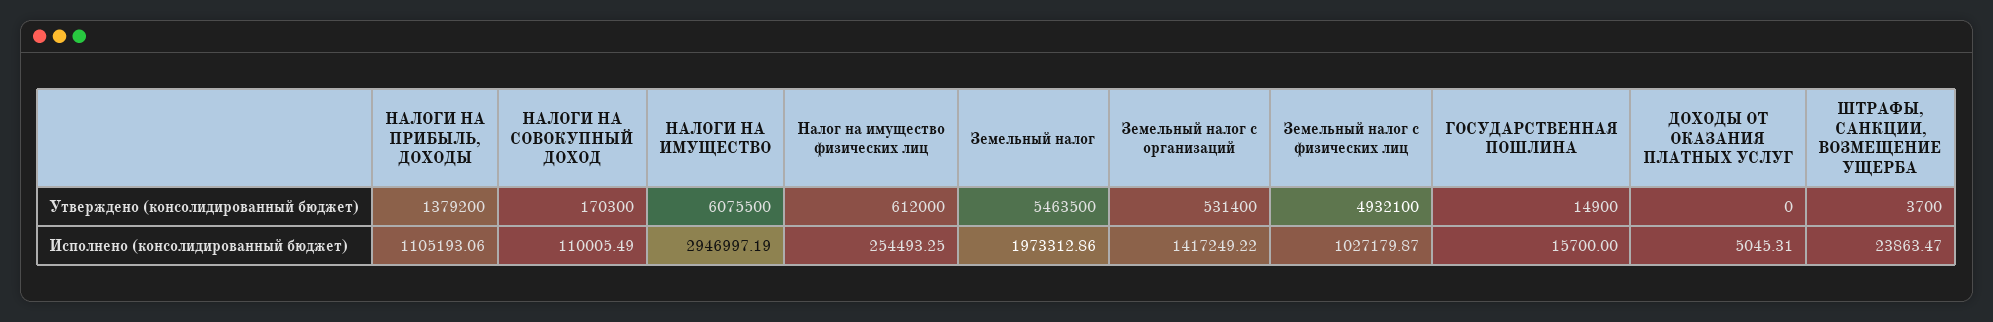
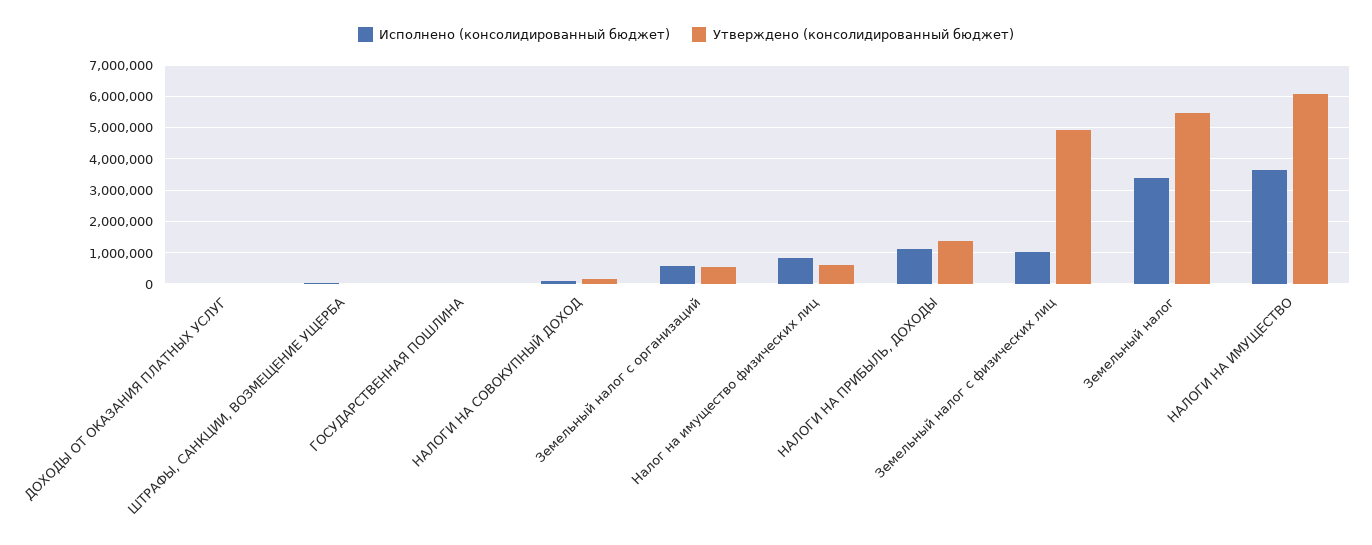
  {
    "Утверждено (консолидированный бюджет)": {
      "НАЛОГИ НА ПРИБЫЛЬ, ДОХОДЫ": 1379200,
      "НАЛОГИ НА СОВОКУПНЫЙ ДОХОД": 170300,
      "НАЛОГИ НА ИМУЩЕСТВО": 6075500,
      "Налог на имущество физических лиц": 612000,
      "Земельный налог": 5463500,
      "Земельный налог с организаций": 531400,
      "Земельный налог с физических лиц": 4932100,
      "ГОСУДАРСТВЕННАЯ ПОШЛИНА": 14900,
      "ДОХОДЫ ОТ ОКАЗАНИЯ ПЛАТНЫХ УСЛУГ": 0,
      "ШТРАФЫ, САНКЦИИ, ВОЗМЕЩЕНИЕ УЩЕРБА": 3700
    },
    "Исполнено (консолидированный бюджет)": {
      "НАЛОГИ НА ПРИБЫЛЬ, ДОХОДЫ": 1105193.06,
      "НАЛОГИ НА СОВОКУПНЫЙ ДОХОД": 110005.49,
-     "НАЛОГИ НА ИМУЩЕСТВО": 2946997.19,
+     "НАЛОГИ НА ИМУЩЕСТВО": 3600000,
-     "Налог на имущество физических лиц": 254493.25,
+     "Налог на имущество физических лиц": 800000,
-     "Земельный налог": 1973312.86,
+     "Земельный налог": 3400000,
-     "Земельный налог с организаций": 1417249.22,
+     "Земельный налог с организаций": 600000,
      "Земельный налог с физических лиц": 1027179.87,
      "ГОСУДАРСТВЕННАЯ ПОШЛИНА": 15700,
      "ДОХОДЫ ОТ ОКАЗАНИЯ ПЛАТНЫХ УСЛУГ": 5045.31,
      "ШТРАФЫ, САНКЦИИ, ВОЗМЕЩЕНИЕ УЩЕРБА": 23863.47
    }
  }

